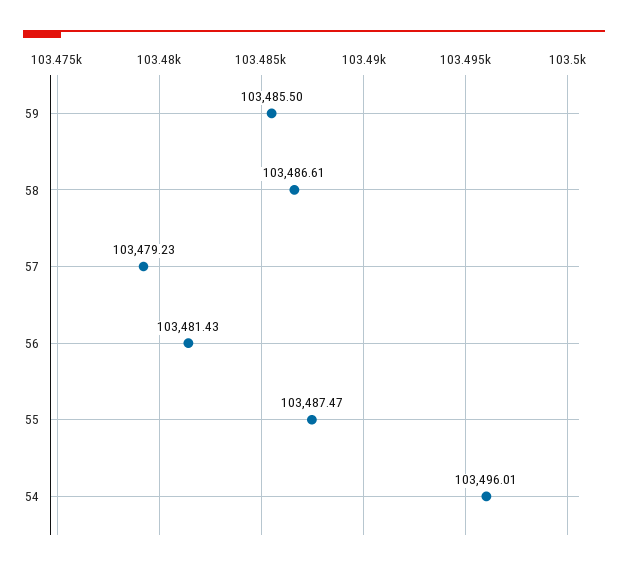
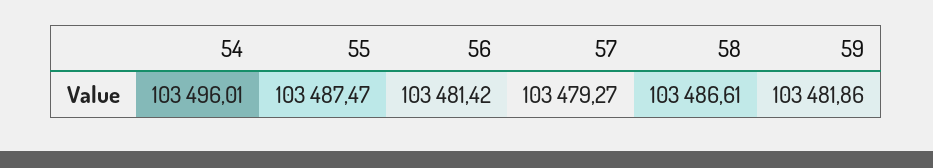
  {
-   "59": 103485.5,
+   "59": 103481.86,
    "58": 103486.61,
-   "57": 103479.23,
+   "57": 103479.27,
-   "56": 103481.43,
+   "56": 103481.42,
    "55": 103487.47,
    "54": 103496.01
  }

